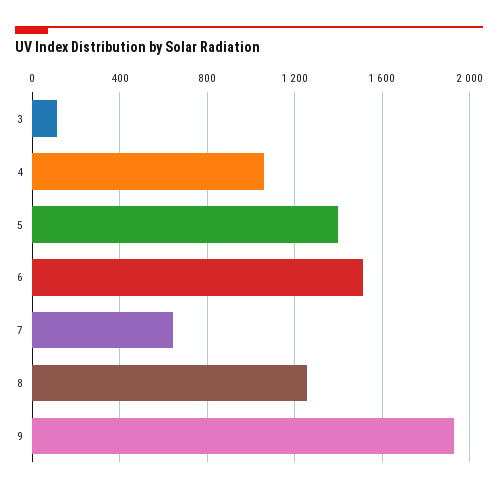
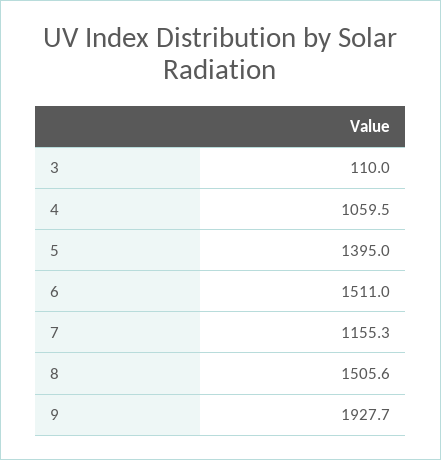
  {
    "3": 110,
    "4": 1059.5,
    "5": 1395,
    "6": 1511,
-   "7": 650,
+   "7": 1155.3,
-   "8": 1250,
+   "8": 1505.6,
    "9": 1927.7
  }

